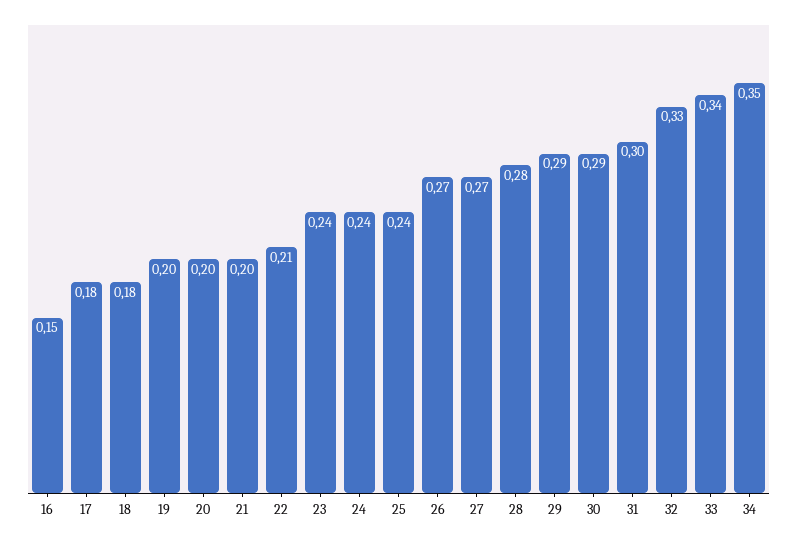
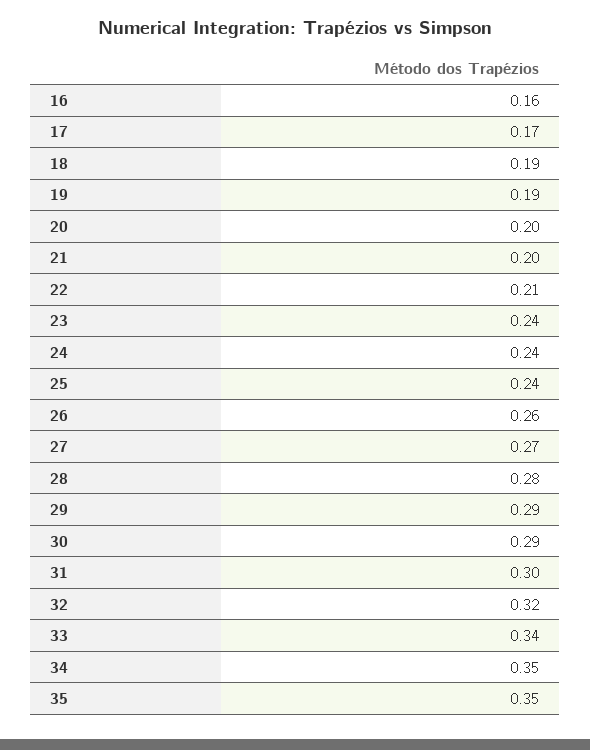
  {
-   "16": 0.15,
+   "16": 0.16,
-   "17": 0.18,
+   "17": 0.17,
-   "18": 0.18,
+   "18": 0.19,
-   "19": 0.2,
+   "19": 0.19,
    "20": 0.2,
    "21": 0.2,
    "22": 0.21,
    "23": 0.24,
    "24": 0.24,
    "25": 0.24,
-   "26": 0.27,
+   "26": 0.26,
    "27": 0.27,
    "28": 0.28,
    "29": 0.29,
    "30": 0.29,
    "31": 0.3,
-   "32": 0.33,
+   "32": 0.32,
    "33": 0.34,
-   "34": 0.35
+   "34": 0.35,
+   "35": 0.35
  }

